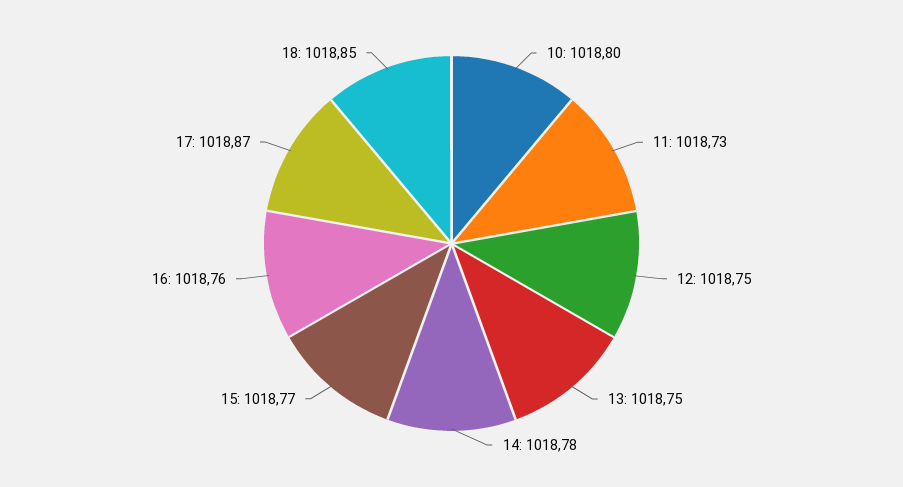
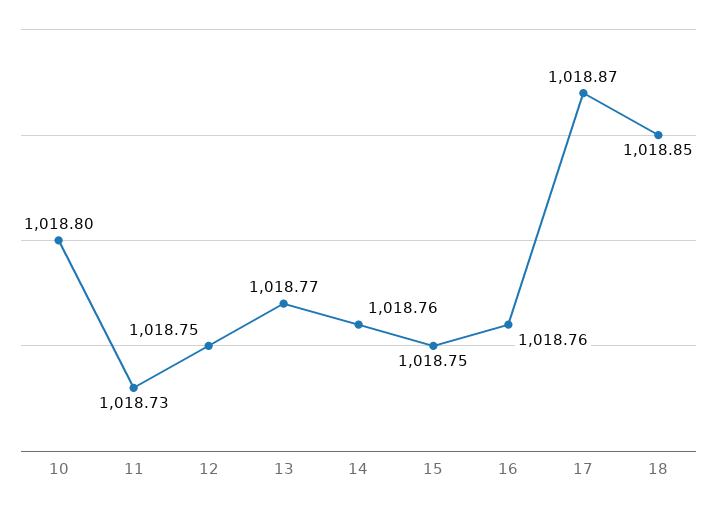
  {
    "10": 1018.8,
    "11": 1018.73,
    "12": 1018.75,
-   "13": 1018.75,
+   "13": 1018.77,
-   "14": 1018.78,
+   "14": 1018.76,
-   "15": 1018.77,
+   "15": 1018.75,
    "16": 1018.76,
    "17": 1018.87,
    "18": 1018.85
  }

